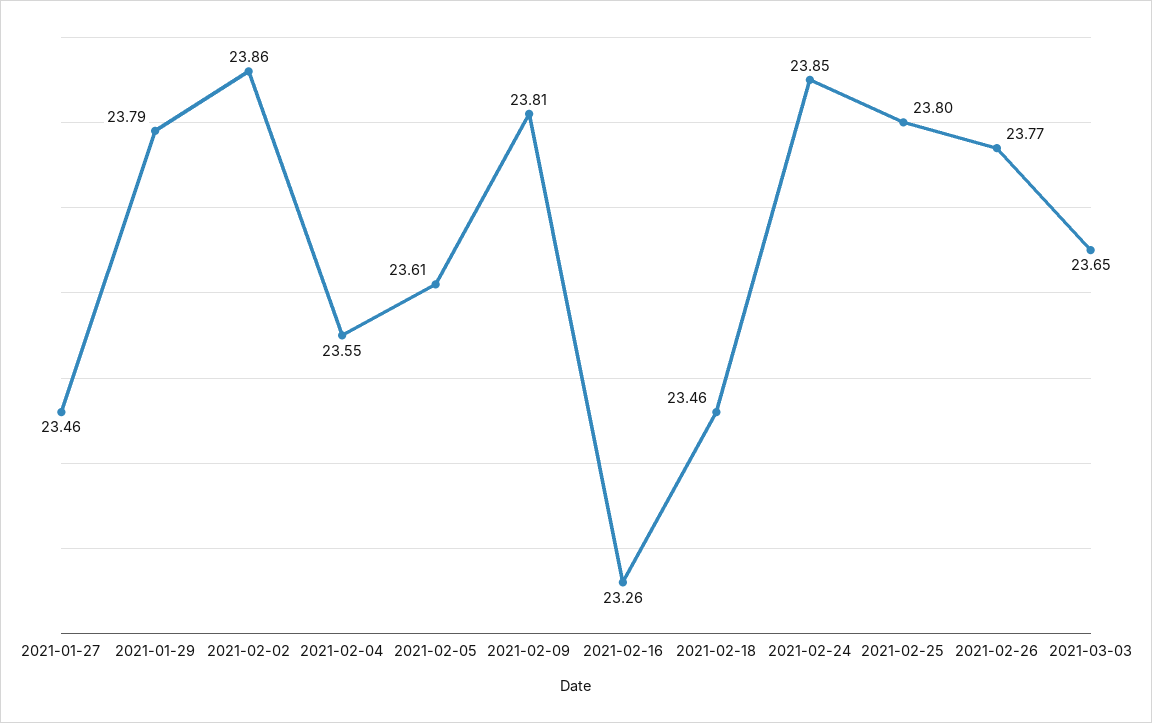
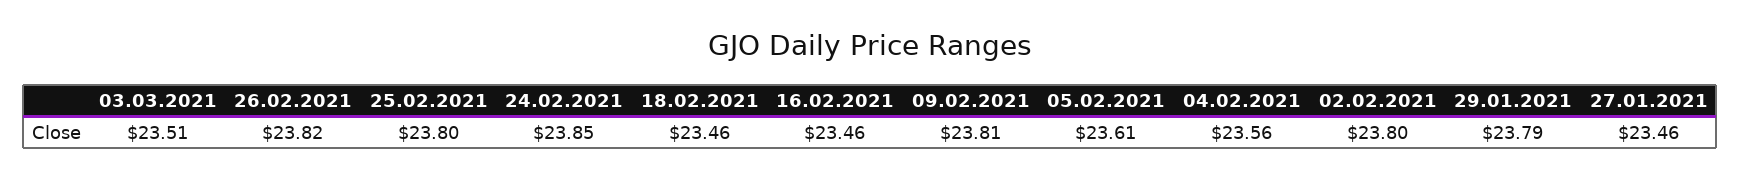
  {
    "2021-01-27": 23.46,
    "2021-01-29": 23.79,
-   "2021-02-02": 23.86,
+   "2021-02-02": 23.8,
-   "2021-02-04": 23.55,
+   "2021-02-04": 23.56,
    "2021-02-05": 23.61,
    "2021-02-09": 23.81,
-   "2021-02-16": 23.26,
+   "2021-02-16": 23.46,
    "2021-02-18": 23.46,
    "2021-02-24": 23.85,
    "2021-02-25": 23.8,
-   "2021-02-26": 23.77,
+   "2021-02-26": 23.82,
-   "2021-03-03": 23.65
+   "2021-03-03": 23.51
  }

